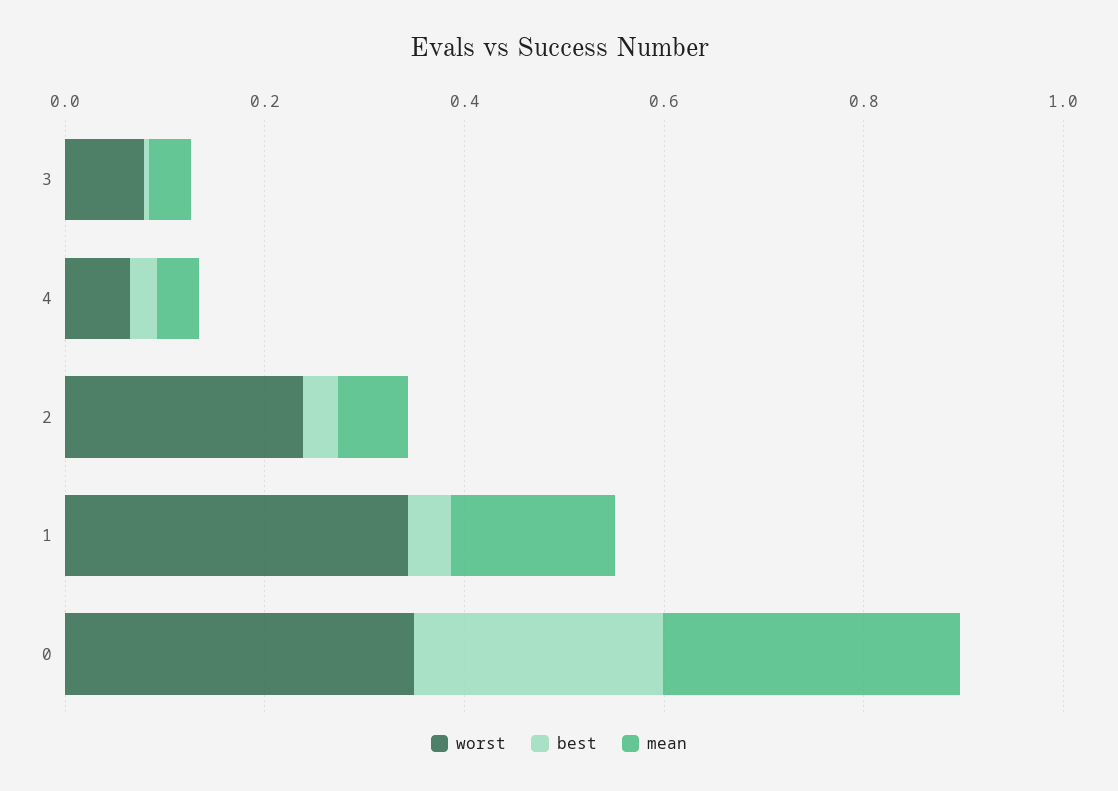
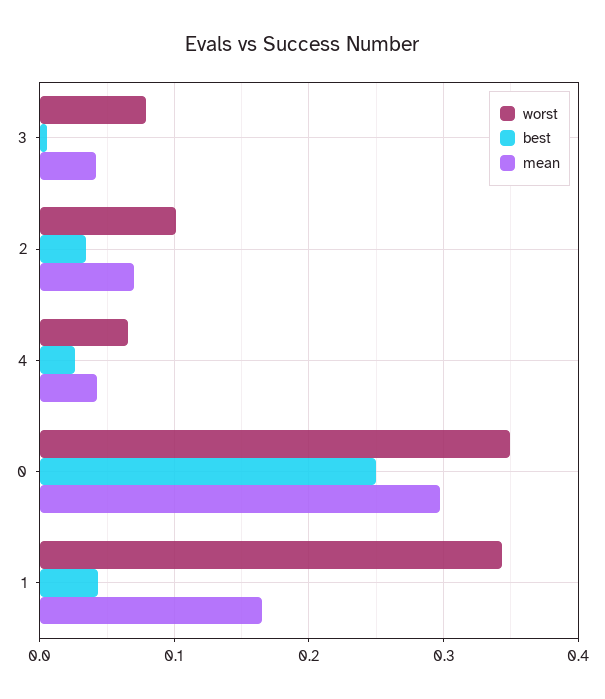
  {
    "worst": {
      "3": 0.08,
      "4": 0.07,
-     "2": 0.25,
+     "2": 0.1,
      "1": 0.34,
      "0": 0.35
    },
    "best": {
      "3": 0.01,
      "4": 0.03,
      "2": 0.03,
      "1": 0.04,
      "0": 0.25
    },
    "mean": {
      "3": 0.04,
      "4": 0.04,
      "2": 0.07,
      "1": 0.16,
      "0": 0.3
    }
  }

